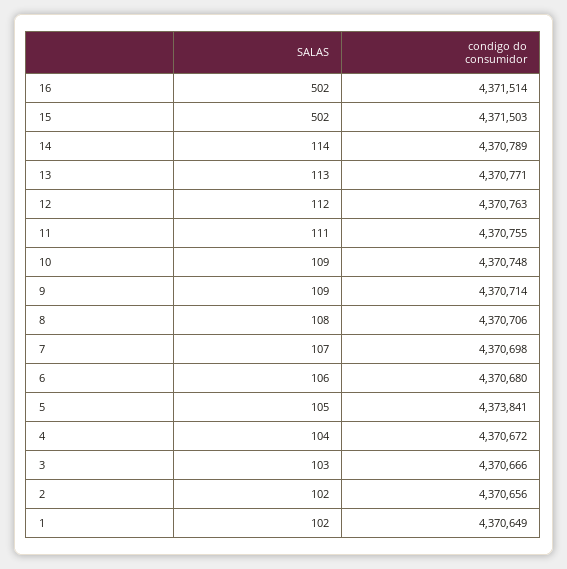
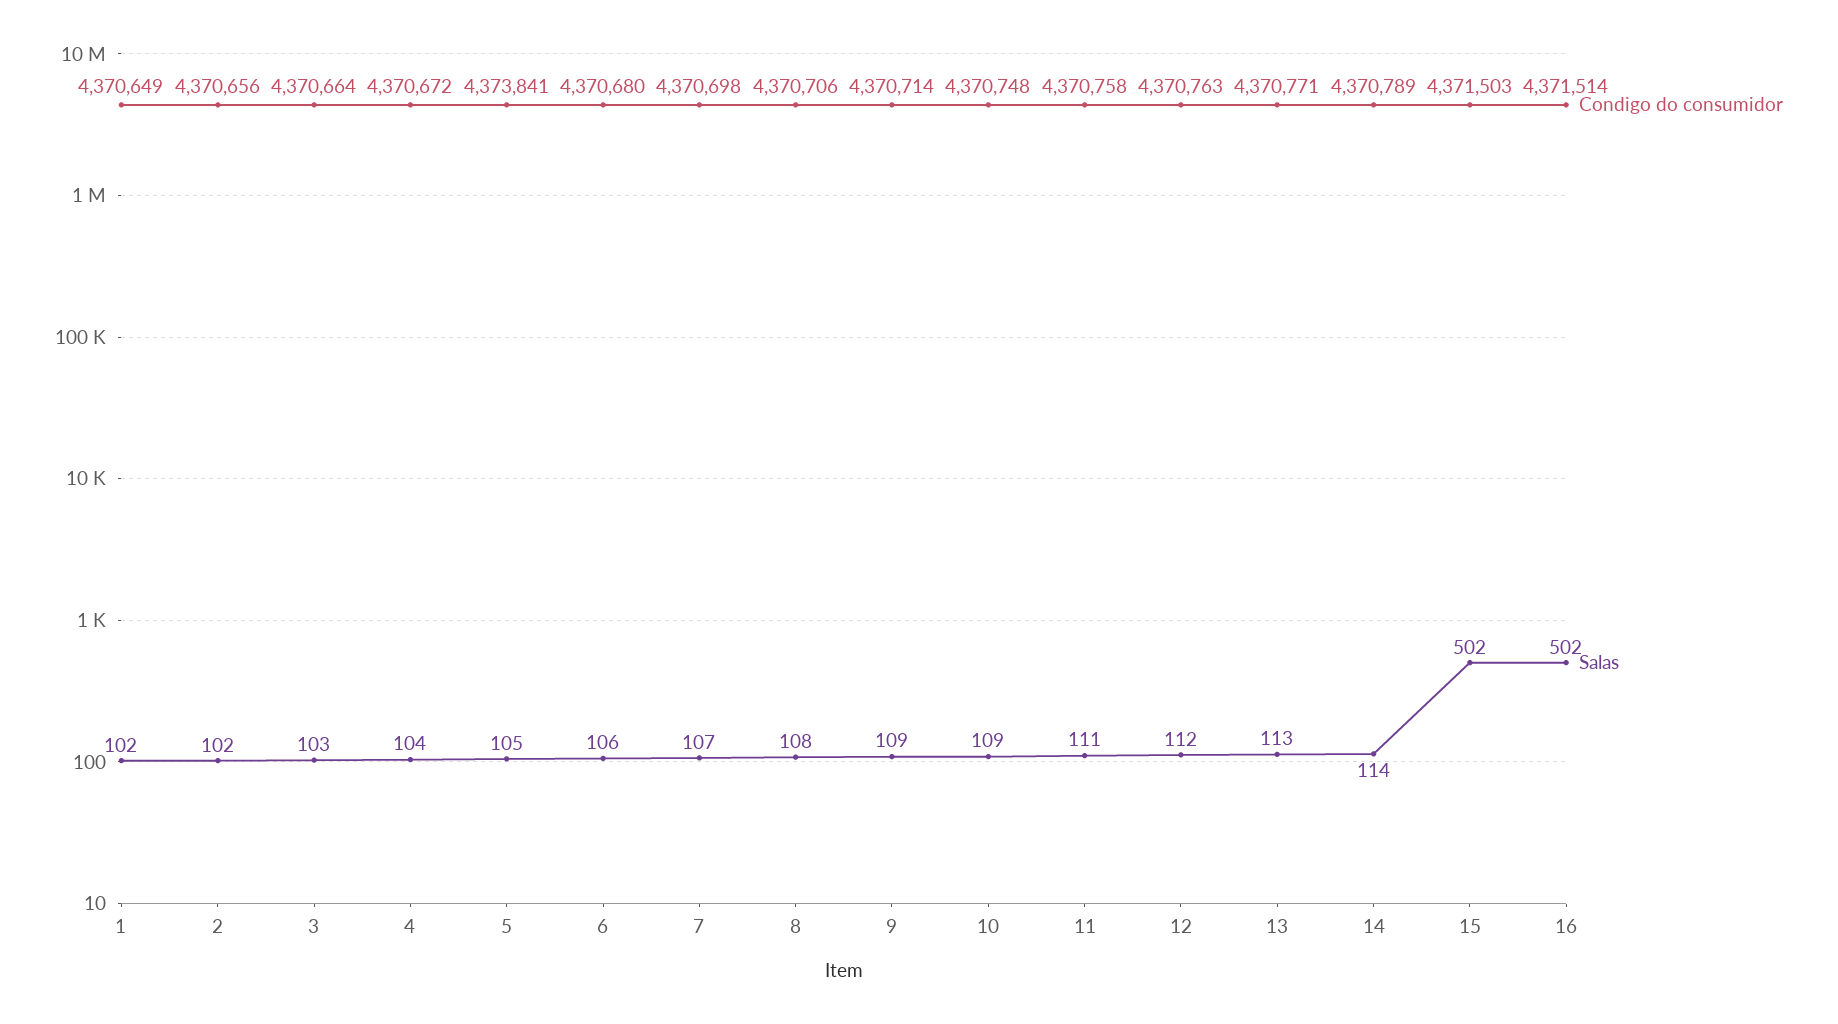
  {
    "SALAS": {
      "16": 502,
      "15": 502,
      "14": 114,
      "13": 113,
      "12": 112,
      "11": 111,
      "10": 109,
      "9": 109,
      "8": 108,
      "7": 107,
      "6": 106,
      "5": 105,
      "4": 104,
      "3": 103,
      "2": 102,
      "1": 102
    },
    "condigo do consumidor": {
      "16": 4371514,
      "15": 4371503,
      "14": 4370789,
      "13": 4370771,
      "12": 4370763,
-     "11": 4370755,
+     "11": 4370758,
      "10": 4370748,
      "9": 4370714,
      "8": 4370706,
      "7": 4370698,
      "6": 4370680,
      "5": 4373841,
      "4": 4370672,
-     "3": 4370666,
+     "3": 4370664,
      "2": 4370656,
      "1": 4370649
    }
  }

